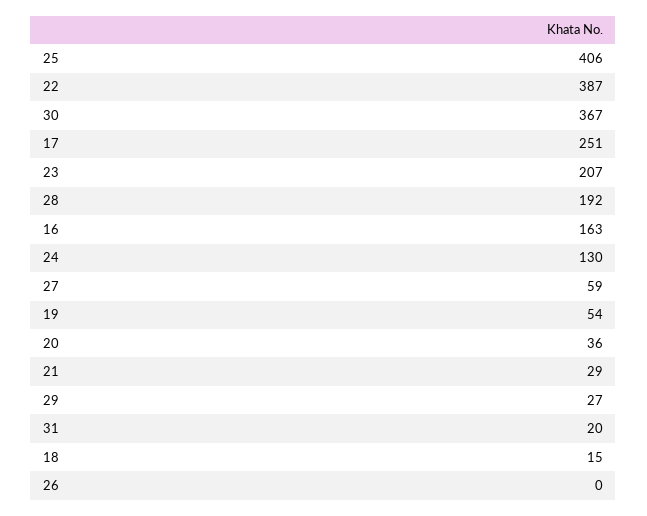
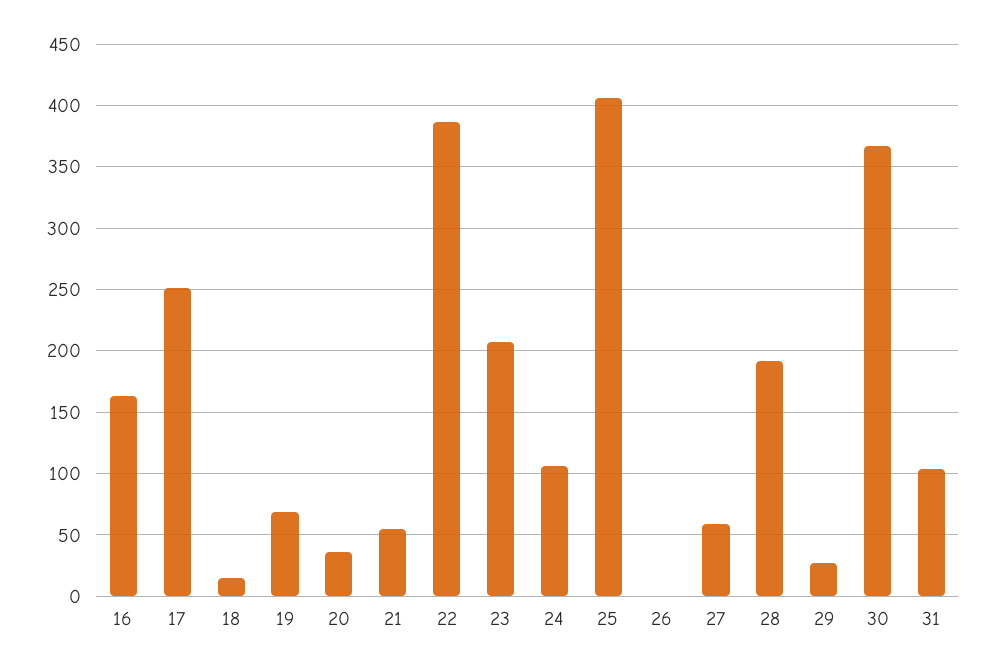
  {
    "25": 406,
    "22": 387,
    "30": 367,
    "17": 251,
    "23": 207,
    "28": 192,
    "16": 163,
-   "24": 130,
+   "24": 105,
    "27": 59,
-   "19": 54,
+   "19": 70,
    "20": 36,
-   "21": 29,
+   "21": 55,
    "29": 27,
-   "31": 20,
+   "31": 105,
    "18": 15,
    "26": 0
  }

